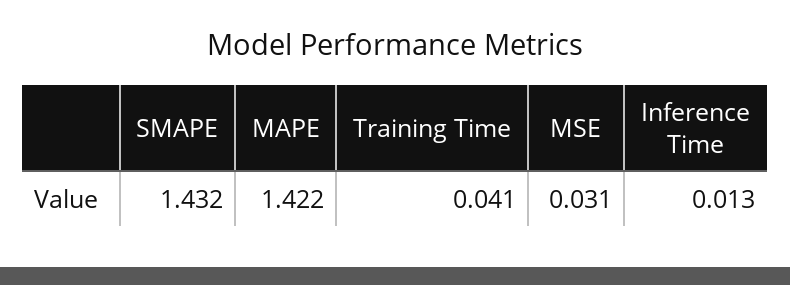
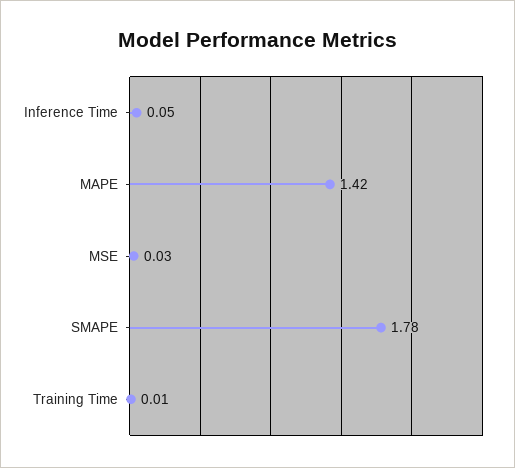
  {
-   "SMAPE": 1.432,
+   "SMAPE": 1.78,
    "MAPE": 1.422,
-   "Training Time": 0.041,
+   "Training Time": 0.01,
    "MSE": 0.031,
-   "Inference Time": 0.013
+   "Inference Time": 0.05
  }

